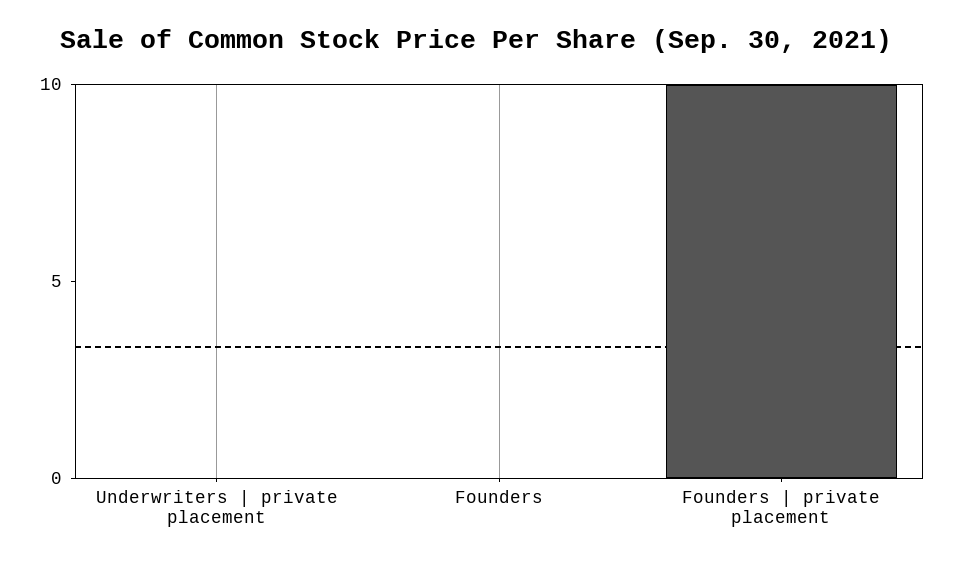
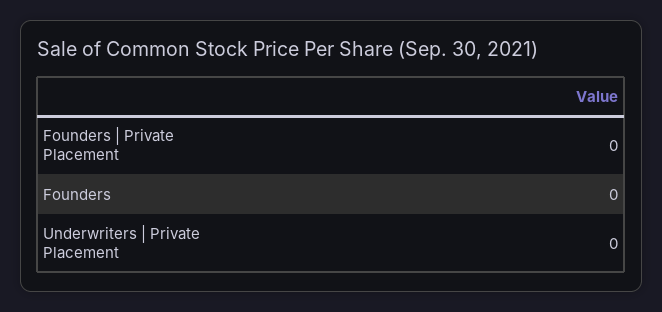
  {
    "Underwriters | private placement": 0,
    "Founders": 0,
-   "Founders | private placement": 10
+   "Founders | private placement": 0
  }

